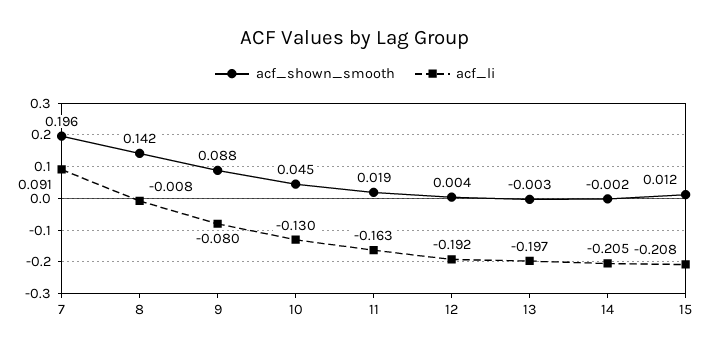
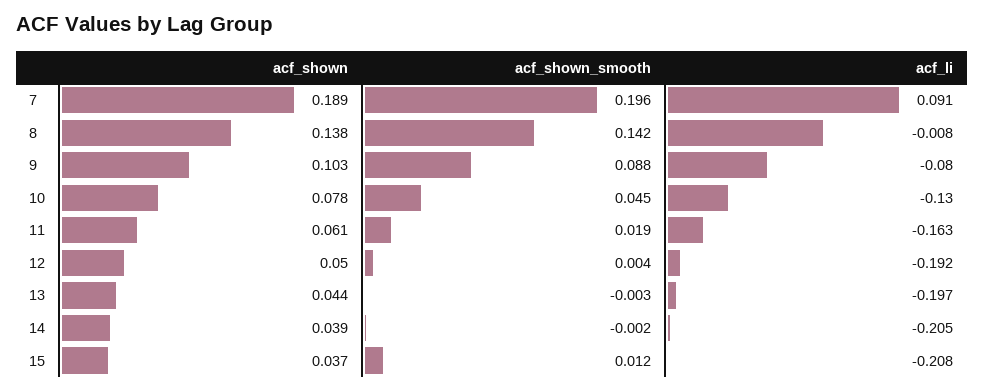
  {
    "acf_shown_smooth": {
      "7": 0.196,
      "8": 0.142,
      "9": 0.088,
      "10": 0.045,
      "11": 0.019,
      "12": 0.004,
      "13": -0.003,
      "14": -0.002,
      "15": 0.012
    },
    "acf_li": {
      "7": 0.091,
      "8": -0.008,
      "9": -0.08,
      "10": -0.13,
      "11": -0.163,
      "12": -0.192,
      "13": -0.197,
      "14": -0.205,
      "15": -0.208
-   }
+   },
+   "acf_shown": {
+     "7": 0.189,
+     "8": 0.138,
+     "9": 0.103,
+     "10": 0.078,
+     "11": 0.061,
+     "12": 0.05,
+     "13": 0.044,
+     "14": 0.039,
+     "15": 0.037
+   }
  }

